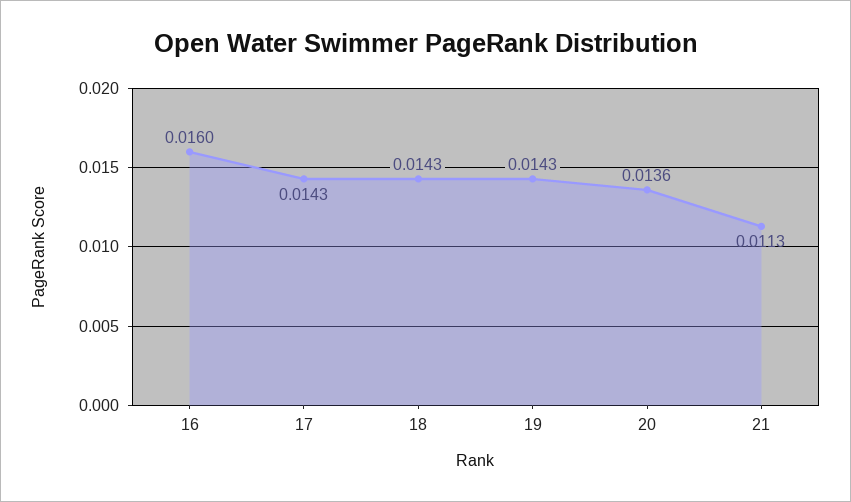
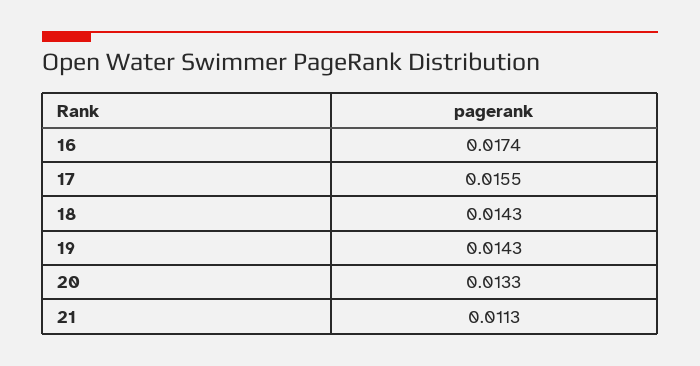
  {
-   "16": 0.016,
+   "16": 0.0174,
-   "17": 0.0143,
+   "17": 0.0155,
    "18": 0.0143,
    "19": 0.0143,
-   "20": 0.0136,
+   "20": 0.0133,
    "21": 0.0113
  }

